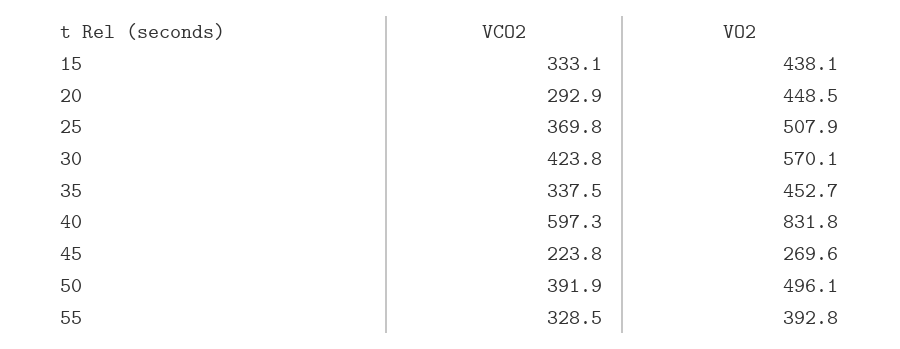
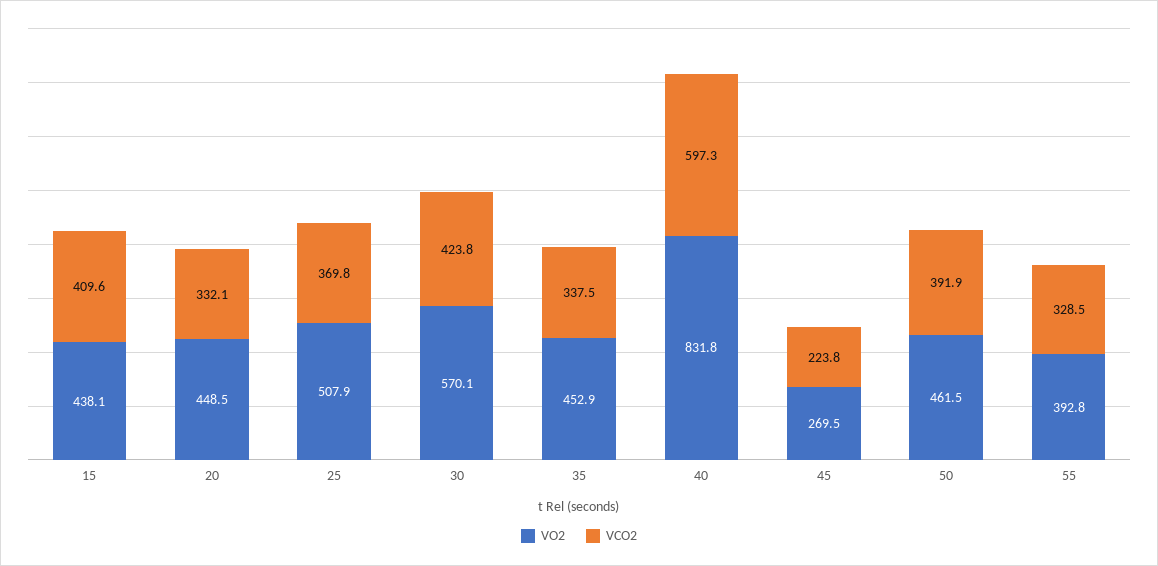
  {
    "VCO2": {
-     "15": 333.1,
+     "15": 409.6,
-     "20": 292.9,
+     "20": 332.1,
      "25": 369.8,
      "30": 423.8,
      "35": 337.5,
      "40": 597.3,
      "45": 223.8,
      "50": 391.9,
      "55": 328.5
    },
    "VO2": {
      "15": 438.1,
      "20": 448.5,
      "25": 507.9,
      "30": 570.1,
-     "35": 452.7,
+     "35": 452.9,
      "40": 831.8,
-     "45": 269.6,
+     "45": 269.5,
-     "50": 496.1,
+     "50": 461.5,
      "55": 392.8
    }
  }

